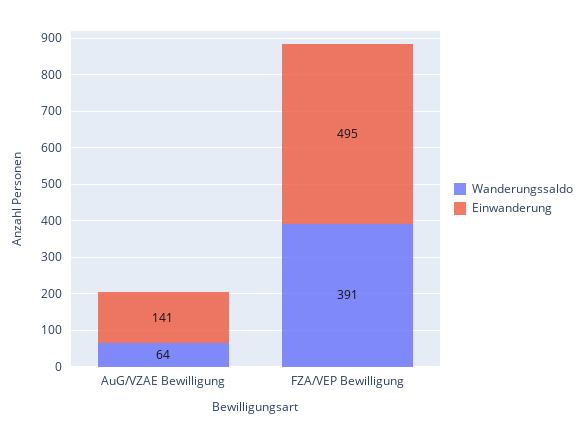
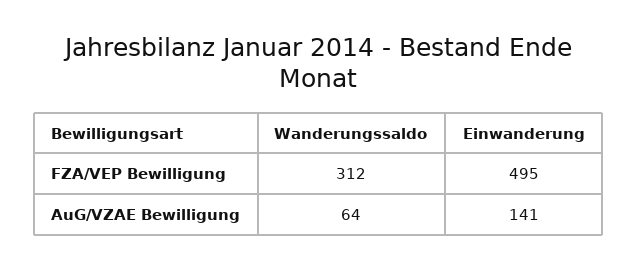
  {
    "Wanderungssaldo": {
      "AuG/VZAE Bewilligung": 64,
-     "FZA/VEP Bewilligung": 391
+     "FZA/VEP Bewilligung": 312
    },
    "Einwanderung": {
      "AuG/VZAE Bewilligung": 141,
      "FZA/VEP Bewilligung": 495
    }
  }

